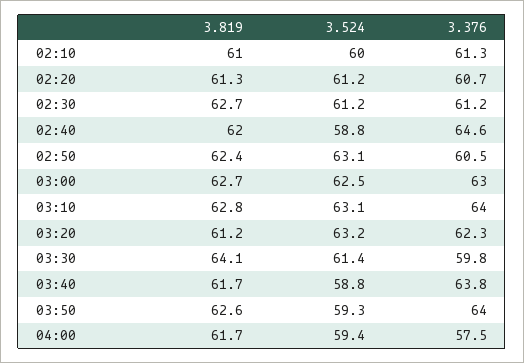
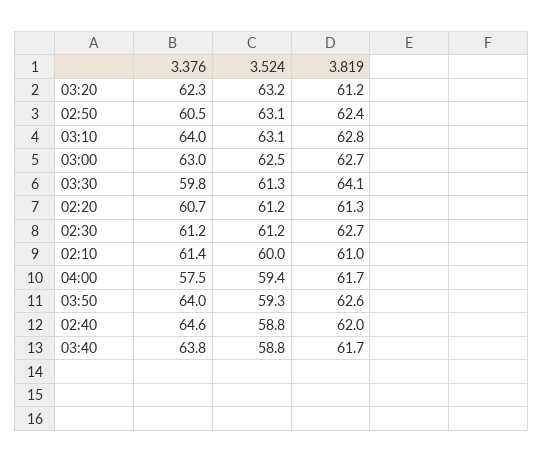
  {
    "3.819": {
      "02:10": 61,
      "02:20": 61.3,
      "02:30": 62.7,
      "02:40": 62,
      "02:50": 62.4,
      "03:00": 62.7,
      "03:10": 62.8,
      "03:20": 61.2,
      "03:30": 64.1,
      "03:40": 61.7,
      "03:50": 62.6,
      "04:00": 61.7
    },
    "3.524": {
      "02:10": 60,
      "02:20": 61.2,
      "02:30": 61.2,
      "02:40": 58.8,
      "02:50": 63.1,
      "03:00": 62.5,
      "03:10": 63.1,
      "03:20": 63.2,
-     "03:30": 61.4,
+     "03:30": 61.3,
      "03:40": 58.8,
      "03:50": 59.3,
      "04:00": 59.4
    },
    "3.376": {
-     "02:10": 61.3,
+     "02:10": 61.4,
      "02:20": 60.7,
      "02:30": 61.2,
      "02:40": 64.6,
      "02:50": 60.5,
      "03:00": 63,
      "03:10": 64,
      "03:20": 62.3,
      "03:30": 59.8,
      "03:40": 63.8,
      "03:50": 64,
      "04:00": 57.5
    }
  }

